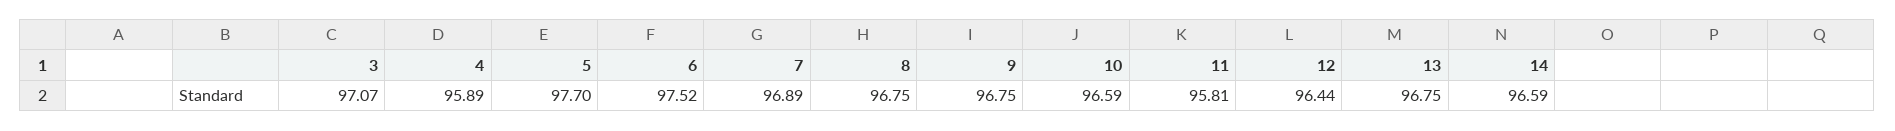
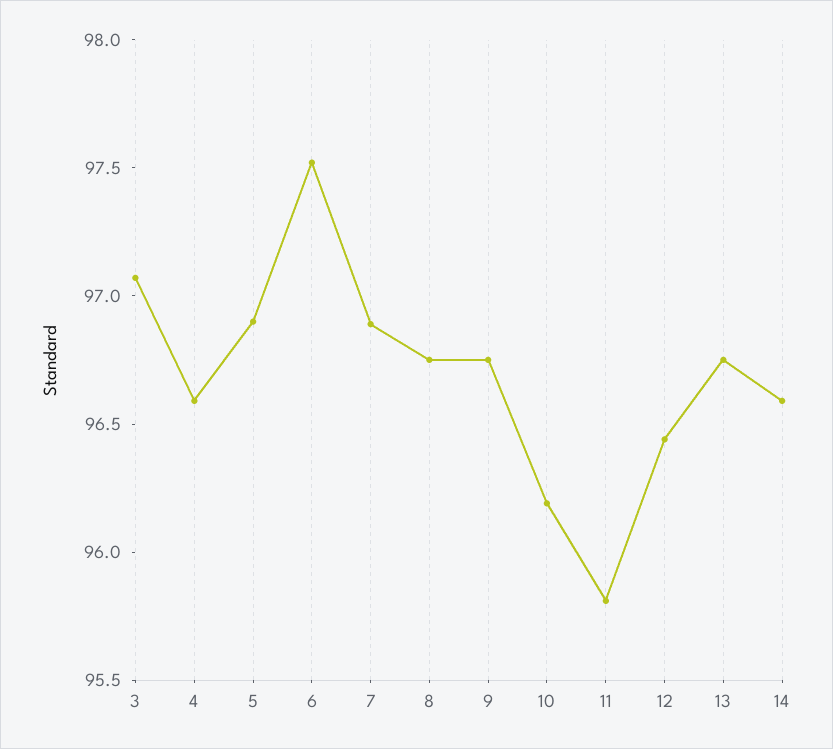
  {
    "3": 97.07,
-   "4": 95.89,
+   "4": 96.6,
-   "5": 97.7,
+   "5": 96.9,
    "6": 97.52,
    "7": 96.89,
    "8": 96.75,
    "9": 96.75,
-   "10": 96.59,
+   "10": 96.2,
    "11": 95.81,
    "12": 96.44,
    "13": 96.75,
    "14": 96.59
  }

